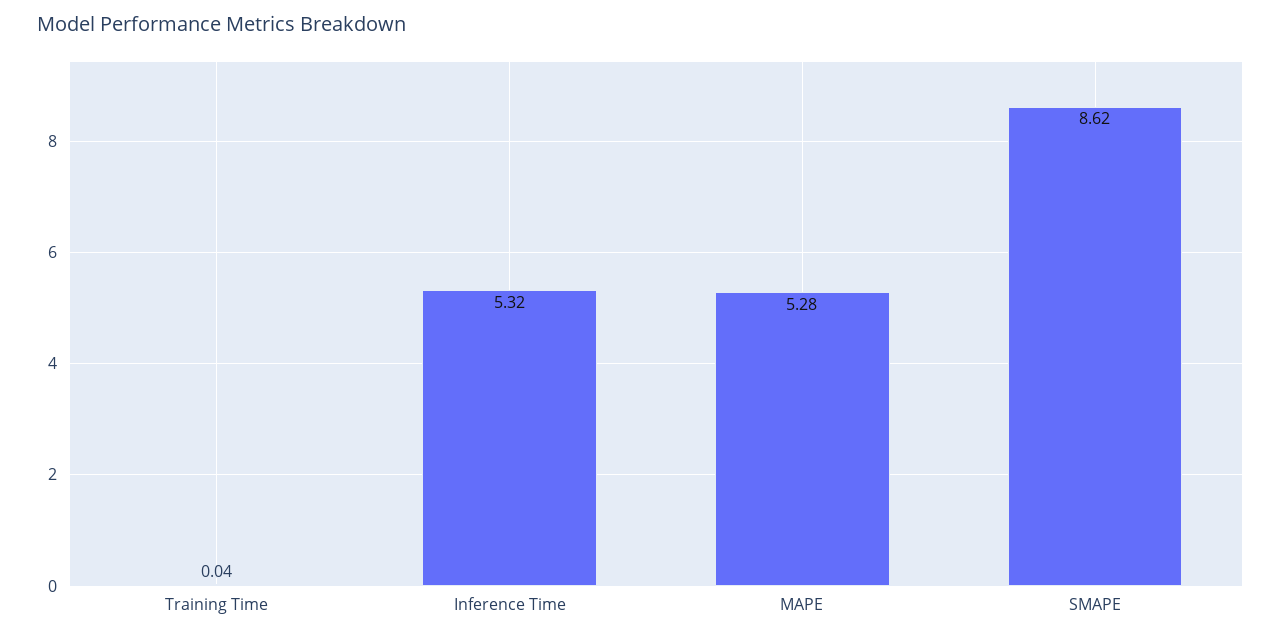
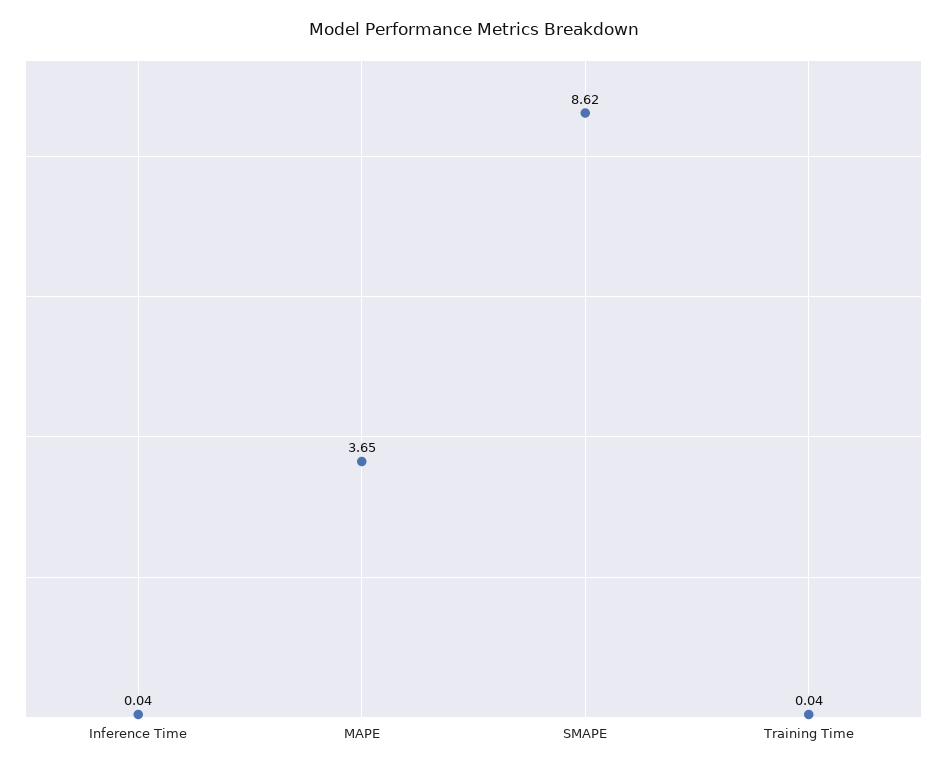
  {
    "Training Time": 0.04,
-   "Inference Time": 5.32,
+   "Inference Time": 0.04,
-   "MAPE": 5.28,
+   "MAPE": 3.65,
    "SMAPE": 8.62
  }

